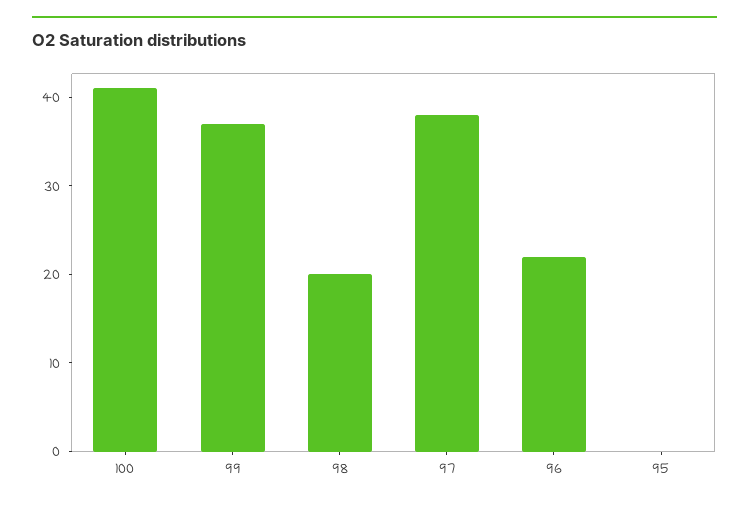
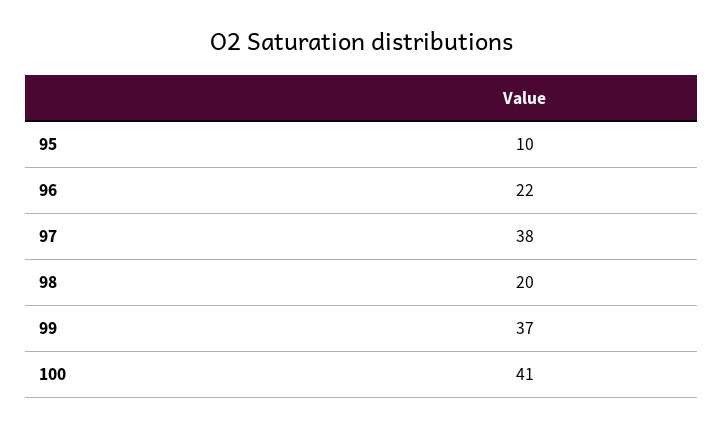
  {
    "100": 41,
    "99": 37,
    "98": 20,
    "97": 38,
    "96": 22,
-   "95": 0
+   "95": 10
  }

